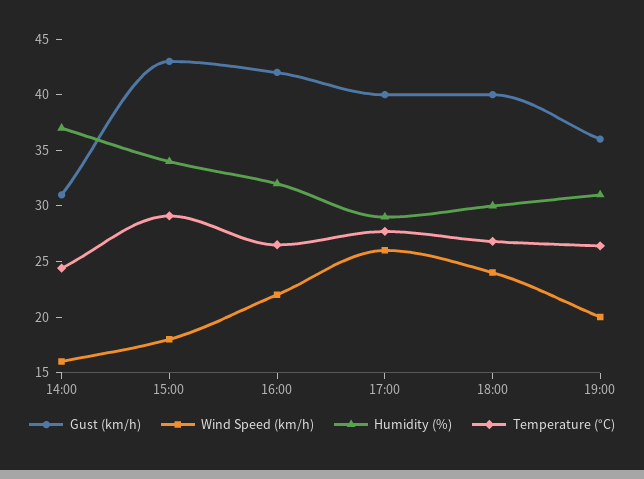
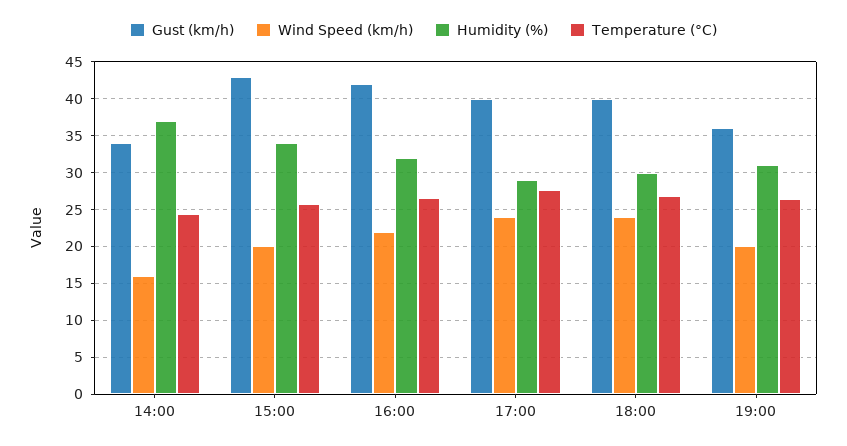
  {
    "Gust (km/h)": {
-     "14:00": 31,
+     "14:00": 34,
      "15:00": 43,
      "16:00": 42,
      "17:00": 40,
      "18:00": 40,
      "19:00": 36
    },
    "Wind Speed (km/h)": {
      "14:00": 16,
-     "15:00": 18,
+     "15:00": 20,
      "16:00": 22,
-     "17:00": 26,
+     "17:00": 24,
      "18:00": 24,
      "19:00": 20
    },
    "Humidity (%)": {
      "14:00": 37,
      "15:00": 34,
      "16:00": 32,
      "17:00": 29,
      "18:00": 30,
      "19:00": 31
    },
    "Temperature (°C)": {
      "14:00": 24,
-     "15:00": 29,
+     "15:00": 26,
      "16:00": 27,
      "17:00": 28,
      "18:00": 27,
      "19:00": 26
    }
  }

